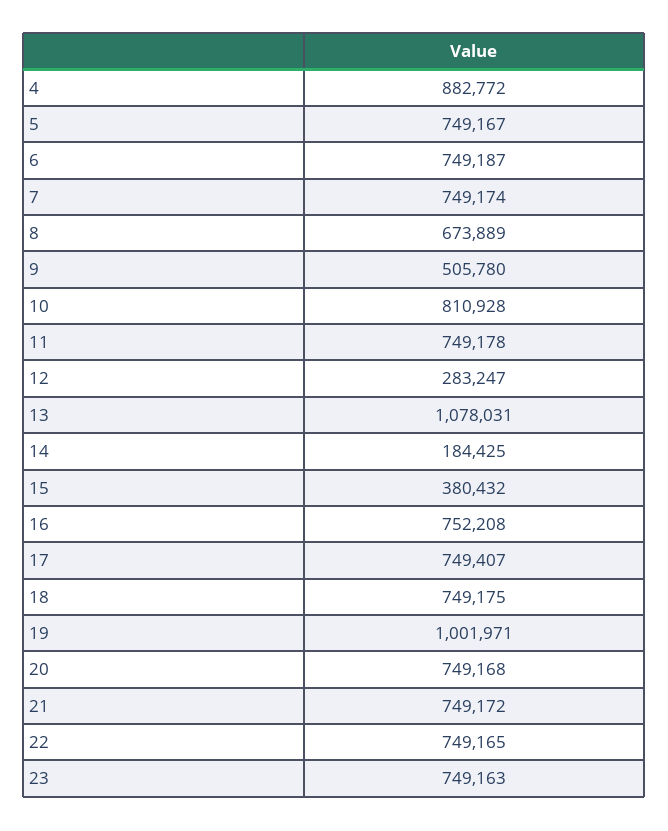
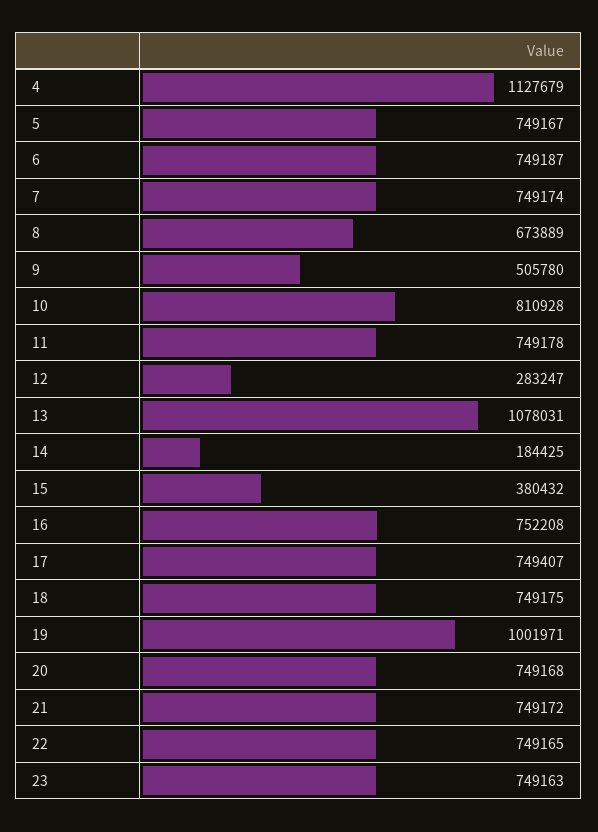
  {
-   "4": 882772,
+   "4": 1127679,
    "5": 749167,
    "6": 749187,
    "7": 749174,
    "8": 673889,
    "9": 505780,
    "10": 810928,
    "11": 749178,
    "12": 283247,
    "13": 1078031,
    "14": 184425,
    "15": 380432,
    "16": 752208,
    "17": 749407,
    "18": 749175,
    "19": 1001971,
    "20": 749168,
    "21": 749172,
    "22": 749165,
    "23": 749163
  }

